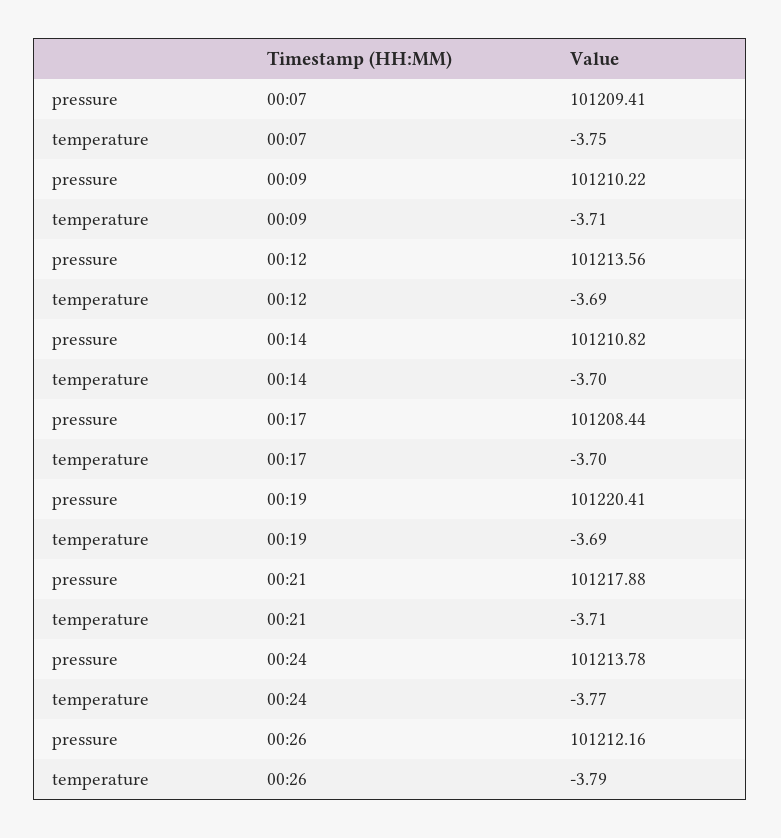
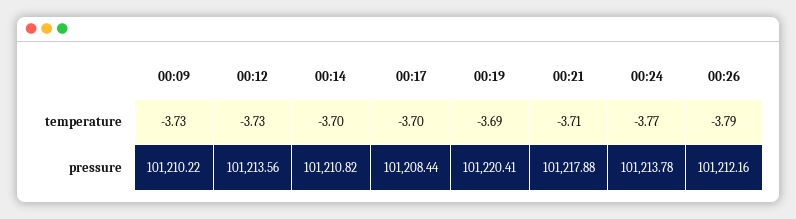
  {
    "pressure": {
-     "00:07": 101209.41,
      "00:09": 101210.22,
      "00:12": 101213.56,
      "00:14": 101210.82,
      "00:17": 101208.44,
      "00:19": 101220.41,
      "00:21": 101217.88,
      "00:24": 101213.78,
      "00:26": 101212.16
    },
    "temperature": {
-     "00:07": -3.75,
-     "00:09": -3.71,
+     "00:09": -3.73,
-     "00:12": -3.69,
+     "00:12": -3.73,
      "00:14": -3.7,
      "00:17": -3.7,
      "00:19": -3.69,
      "00:21": -3.71,
      "00:24": -3.77,
      "00:26": -3.79
    }
  }

